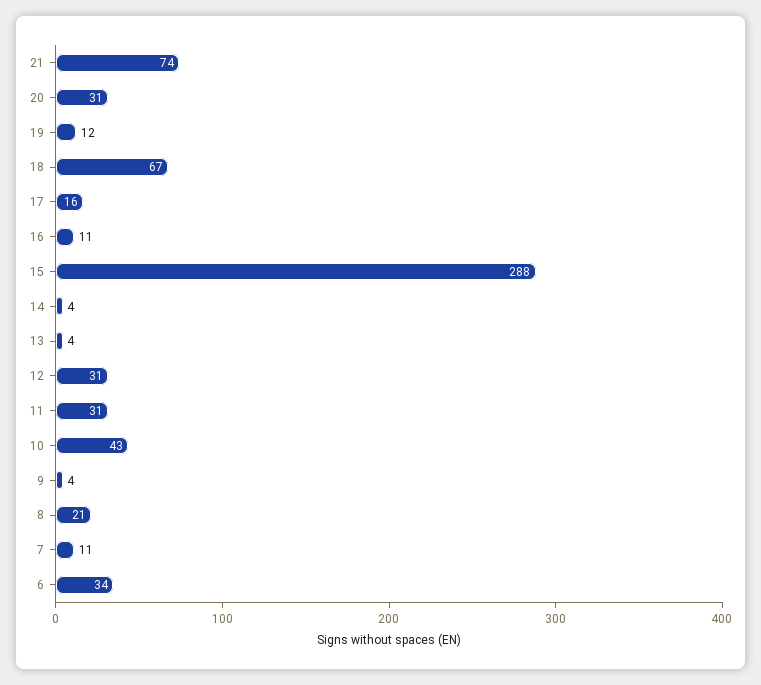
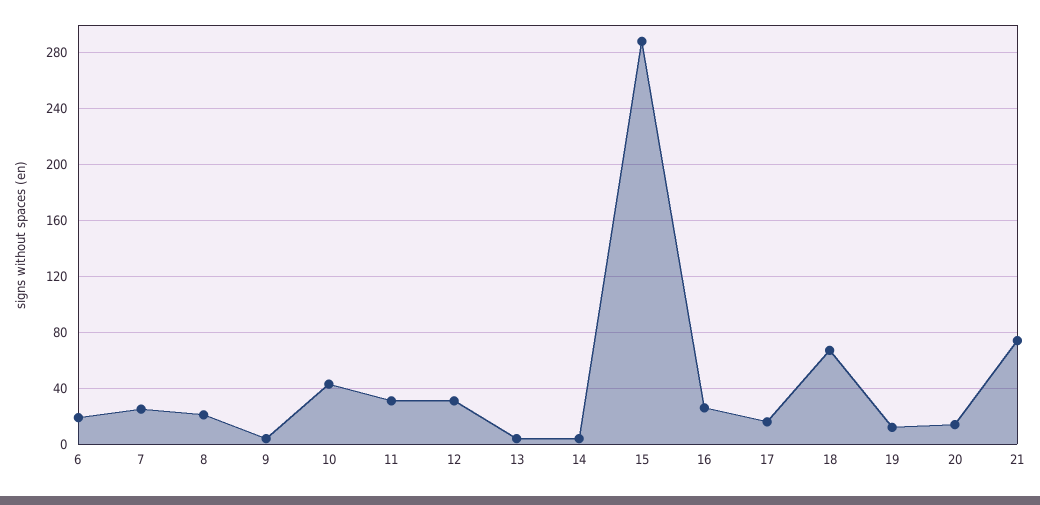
  {
    "21": 74,
-   "20": 31,
+   "20": 15,
    "19": 12,
    "18": 67,
    "17": 16,
-   "16": 11,
+   "16": 25,
    "15": 288,
    "14": 4,
    "13": 4,
    "12": 31,
    "11": 31,
    "10": 43,
    "9": 4,
    "8": 21,
-   "7": 11,
+   "7": 25,
-   "6": 34
+   "6": 20
  }

